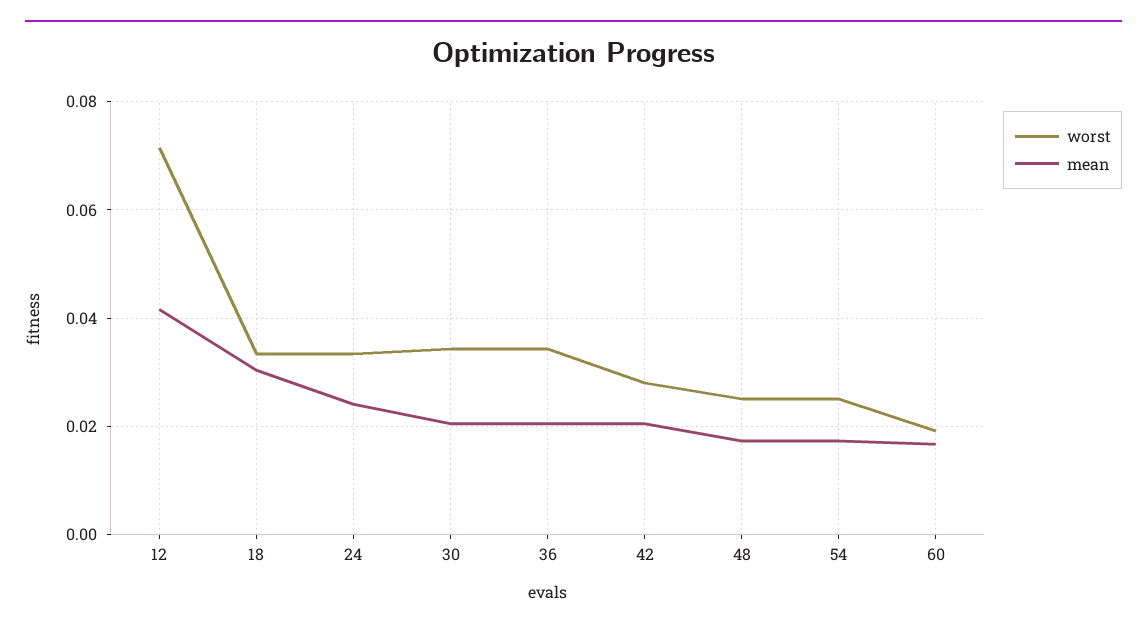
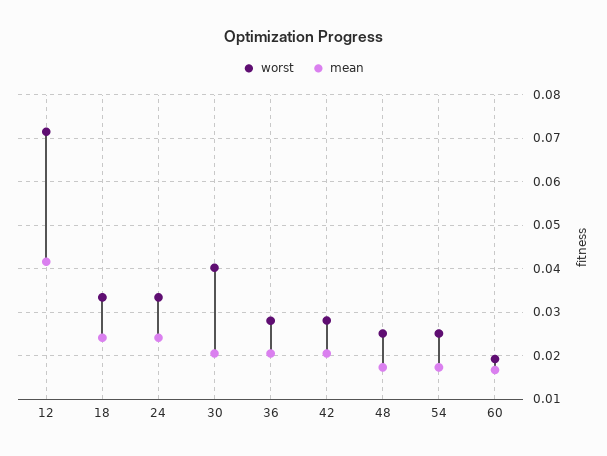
  {
    "worst": {
      "12": 0.072,
      "18": 0.034,
      "24": 0.034,
-     "30": 0.034,
+     "30": 0.04,
-     "36": 0.034,
+     "36": 0.028,
      "42": 0.028,
      "48": 0.026,
      "54": 0.026,
      "60": 0.02
    },
    "mean": {
      "12": 0.042,
-     "18": 0.03,
+     "18": 0.024,
      "24": 0.024,
      "30": 0.02,
      "36": 0.02,
      "42": 0.02,
      "48": 0.018,
      "54": 0.018,
      "60": 0.016
    }
  }

